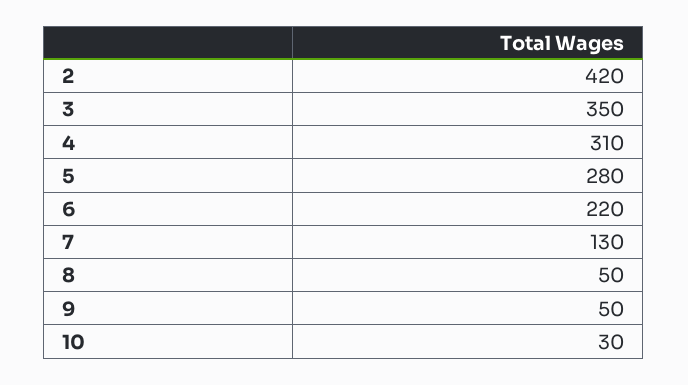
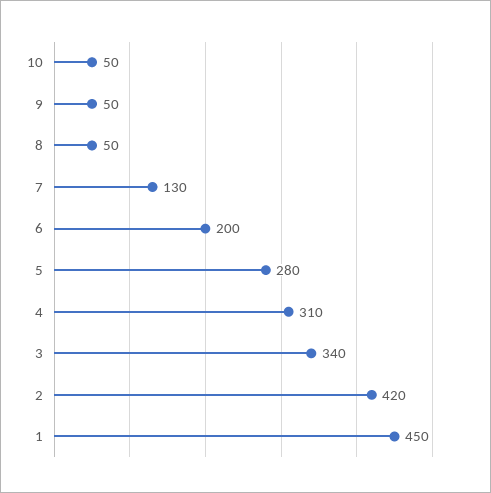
  {
    "2": 420,
-   "3": 350,
+   "3": 340,
    "4": 310,
    "5": 280,
-   "6": 220,
+   "6": 200,
    "7": 130,
    "8": 50,
    "9": 50,
-   "10": 30
+   "10": 50,
+   "1": 450
  }

